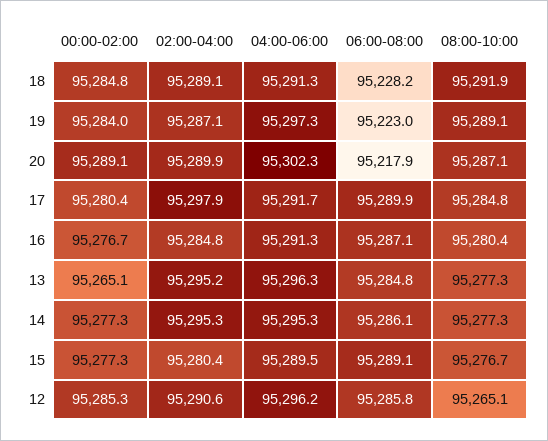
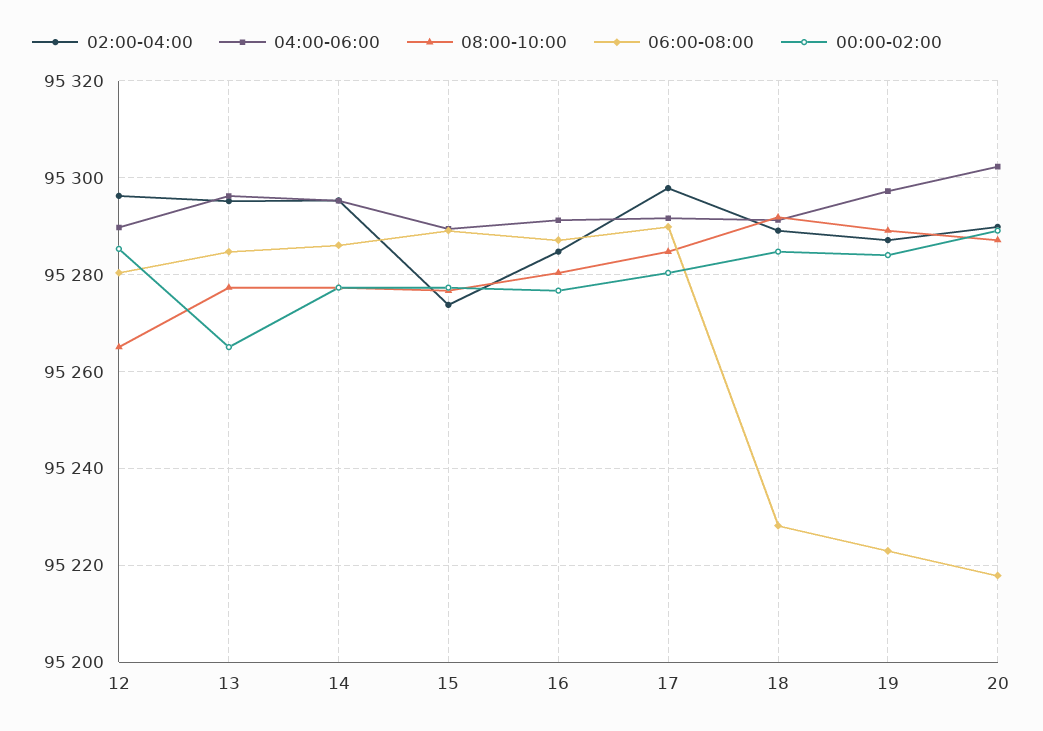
  {
    "00:00-02:00": {
      "18": 95284.8,
      "19": 95284,
      "20": 95289.1,
      "17": 95280.4,
      "16": 95276.7,
      "13": 95265.1,
      "14": 95277.3,
      "15": 95277.3,
      "12": 95285.3
    },
    "02:00-04:00": {
      "18": 95289.1,
      "19": 95287.1,
      "20": 95289.9,
      "17": 95297.9,
      "16": 95284.8,
      "13": 95295.2,
      "14": 95295.3,
-     "15": 95280.4,
+     "15": 95274,
-     "12": 95290.6
+     "12": 95296
    },
    "04:00-06:00": {
      "18": 95291.3,
      "19": 95297.3,
      "20": 95302.3,
      "17": 95291.7,
      "16": 95291.3,
      "13": 95296.3,
      "14": 95295.3,
      "15": 95289.5,
-     "12": 95296.2
+     "12": 95290
    },
    "06:00-08:00": {
      "18": 95228.2,
      "19": 95223,
      "20": 95217.9,
      "17": 95289.9,
      "16": 95287.1,
      "13": 95284.8,
      "14": 95286.1,
      "15": 95289.1,
-     "12": 95285.8
+     "12": 95280
    },
    "08:00-10:00": {
      "18": 95291.9,
      "19": 95289.1,
      "20": 95287.1,
      "17": 95284.8,
      "16": 95280.4,
      "13": 95277.3,
      "14": 95277.3,
      "15": 95276.7,
      "12": 95265.1
    }
  }

